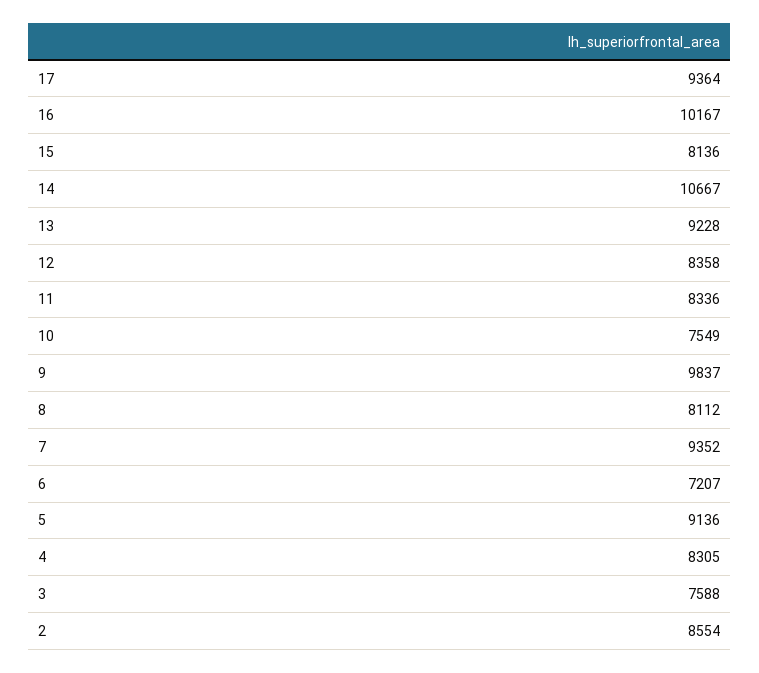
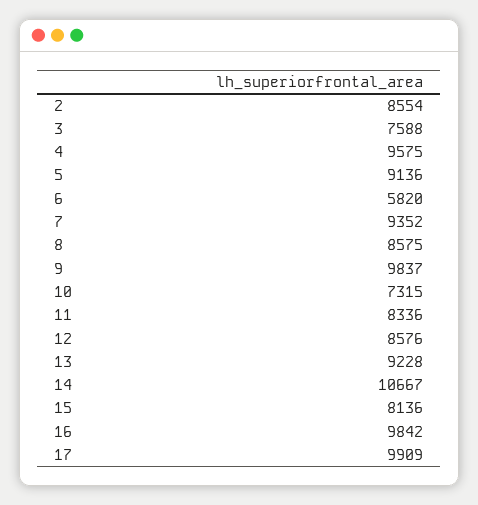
  {
-   "17": 9364,
+   "17": 9909,
-   "16": 10167,
+   "16": 9842,
    "15": 8136,
    "14": 10667,
    "13": 9228,
-   "12": 8358,
+   "12": 8576,
    "11": 8336,
-   "10": 7549,
+   "10": 7315,
    "9": 9837,
-   "8": 8112,
+   "8": 8575,
    "7": 9352,
-   "6": 7207,
+   "6": 5820,
    "5": 9136,
-   "4": 8305,
+   "4": 9575,
    "3": 7588,
    "2": 8554
  }

